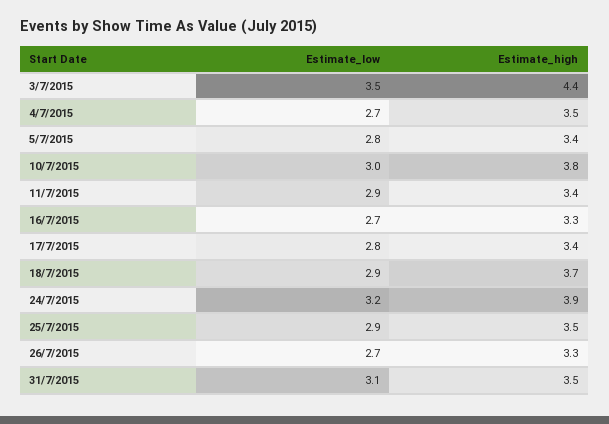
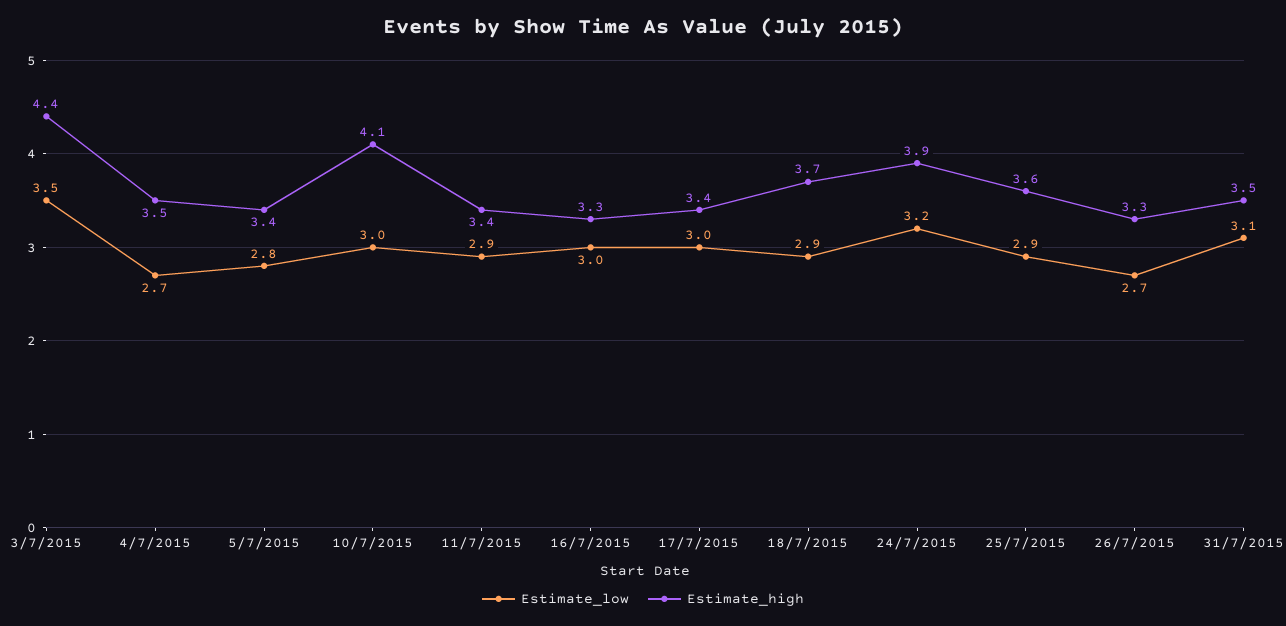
  {
    "Estimate_low": {
      "3/7/2015": 3.5,
      "4/7/2015": 2.7,
      "5/7/2015": 2.8,
      "10/7/2015": 3,
      "11/7/2015": 2.9,
-     "16/7/2015": 2.7,
+     "16/7/2015": 3,
-     "17/7/2015": 2.8,
+     "17/7/2015": 3,
      "18/7/2015": 2.9,
      "24/7/2015": 3.2,
      "25/7/2015": 2.9,
      "26/7/2015": 2.7,
      "31/7/2015": 3.1
    },
    "Estimate_high": {
      "3/7/2015": 4.4,
      "4/7/2015": 3.5,
      "5/7/2015": 3.4,
-     "10/7/2015": 3.8,
+     "10/7/2015": 4.1,
      "11/7/2015": 3.4,
      "16/7/2015": 3.3,
      "17/7/2015": 3.4,
      "18/7/2015": 3.7,
      "24/7/2015": 3.9,
-     "25/7/2015": 3.5,
+     "25/7/2015": 3.6,
      "26/7/2015": 3.3,
      "31/7/2015": 3.5
    }
  }

